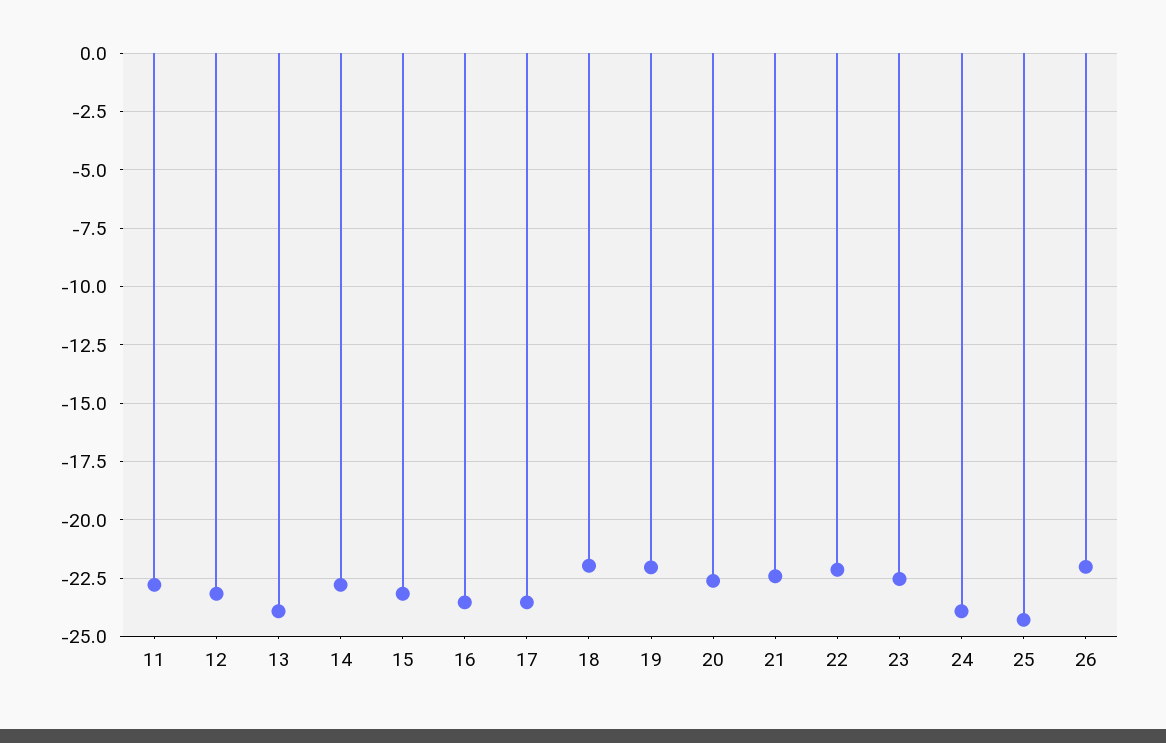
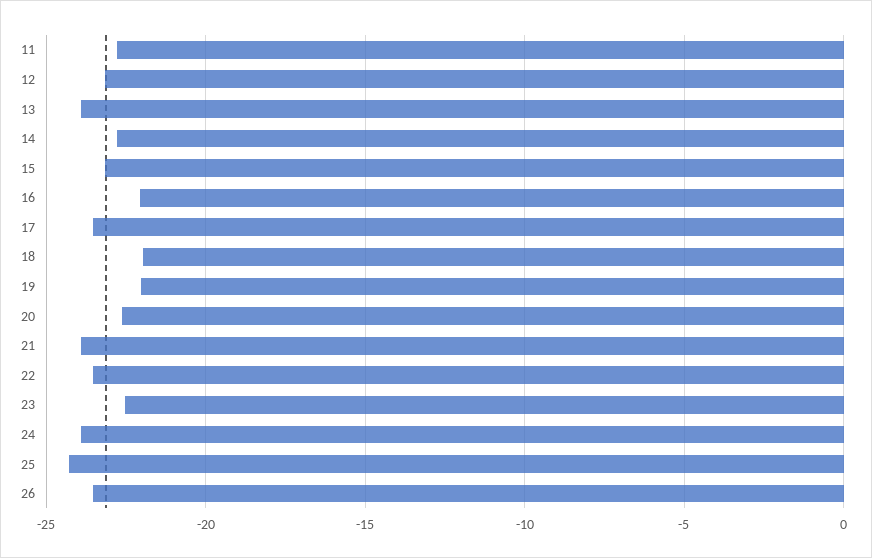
  {
    "11": -23,
    "12": -23,
    "13": -24,
    "14": -23,
    "15": -23,
-   "16": -23.5,
+   "16": -22,
    "17": -23.5,
    "18": -22,
    "19": -22,
    "20": -22.5,
-   "21": -22.5,
+   "21": -24,
-   "22": -22,
+   "22": -23.5,
    "23": -22.5,
    "24": -24,
    "25": -24.5,
-   "26": -22
+   "26": -23.5
  }

